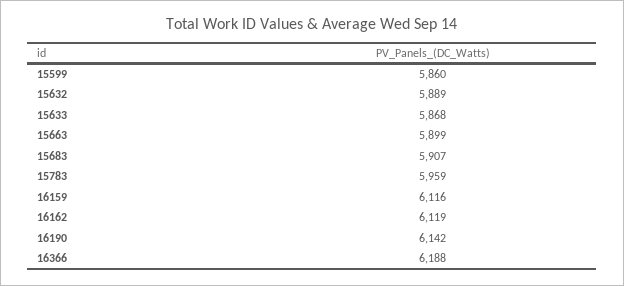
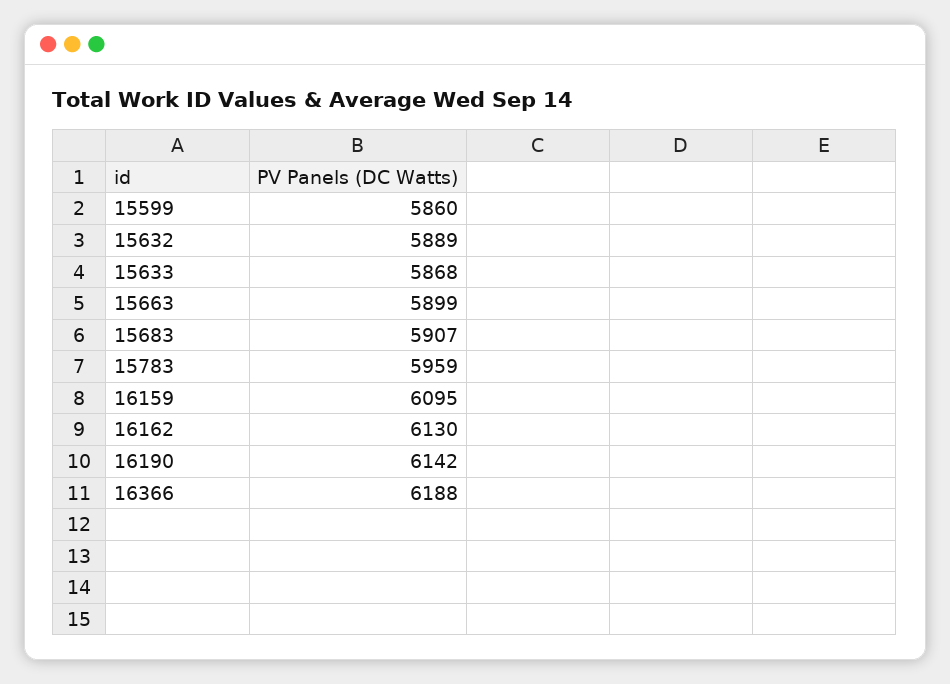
  {
    "15599": 5860,
    "15632": 5889,
    "15633": 5868,
    "15663": 5899,
    "15683": 5907,
    "15783": 5959,
-   "16159": 6116,
+   "16159": 6095,
-   "16162": 6119,
+   "16162": 6130,
    "16190": 6142,
    "16366": 6188
  }

